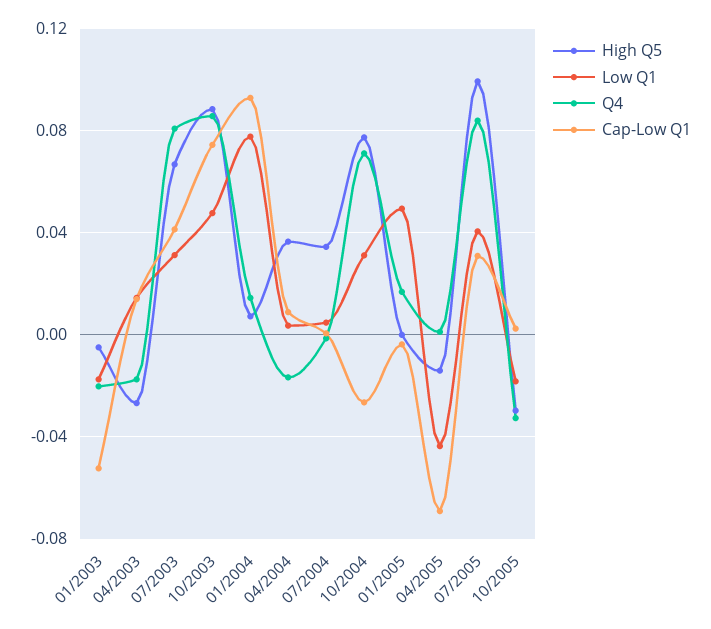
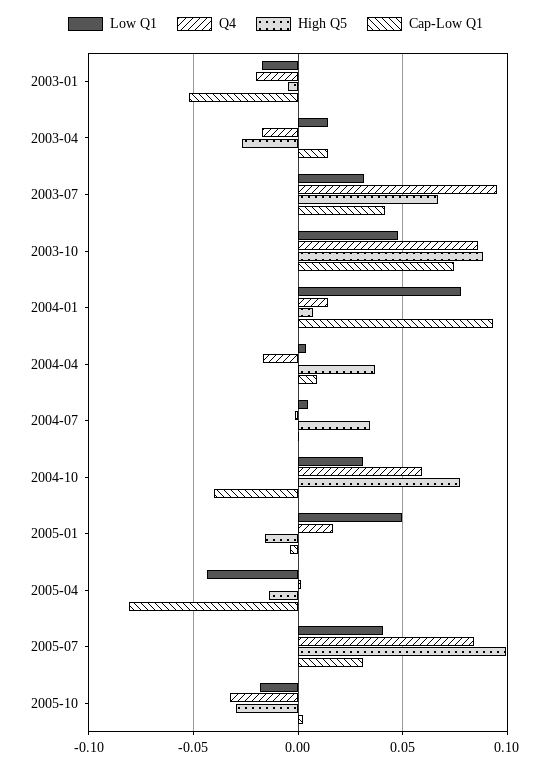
  {
    "High Q5": {
      "01/2003": -0.005,
      "04/2003": -0.025,
      "07/2003": 0.065,
      "10/2003": 0.09,
      "01/2004": 0.005,
      "04/2004": 0.035,
      "07/2004": 0.035,
      "10/2004": 0.08,
-     "01/2005": 0,
+     "01/2005": -0.015,
      "04/2005": -0.015,
      "07/2005": 0.1,
      "10/2005": -0.03
    },
    "Low Q1": {
      "01/2003": -0.015,
      "04/2003": 0.015,
      "07/2003": 0.03,
      "10/2003": 0.05,
      "01/2004": 0.08,
      "04/2004": 0.005,
      "07/2004": 0.005,
      "10/2004": 0.03,
      "01/2005": 0.05,
      "04/2005": -0.045,
      "07/2005": 0.04,
      "10/2005": -0.02
    },
    "Q4": {
      "01/2003": -0.02,
      "04/2003": -0.015,
-     "07/2003": 0.08,
+     "07/2003": 0.095,
      "10/2003": 0.085,
      "01/2004": 0.015,
      "04/2004": -0.015,
      "07/2004": 0,
-     "10/2004": 0.07,
+     "10/2004": 0.06,
      "01/2005": 0.015,
      "04/2005": 0,
      "07/2005": 0.085,
      "10/2005": -0.035
    },
    "Cap-Low Q1": {
      "01/2003": -0.05,
      "04/2003": 0.015,
      "07/2003": 0.04,
      "10/2003": 0.075,
      "01/2004": 0.095,
      "04/2004": 0.01,
      "07/2004": 0,
-     "10/2004": -0.025,
+     "10/2004": -0.04,
      "01/2005": -0.005,
-     "04/2005": -0.07,
+     "04/2005": -0.08,
      "07/2005": 0.03,
      "10/2005": 0.005
    }
  }

